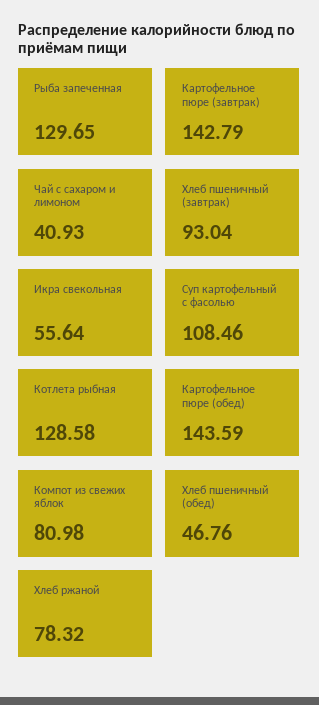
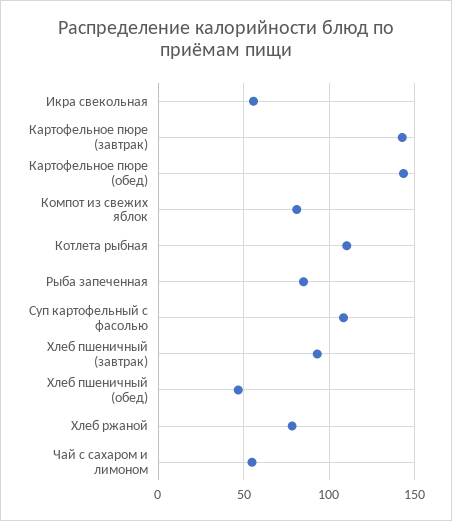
  {
-   "Рыба запеченная": 129.65,
+   "Рыба запеченная": 85,
    "Картофельное пюре (завтрак)": 142.79,
-   "Чай с сахаром и лимоном": 40.93,
+   "Чай с сахаром и лимоном": 55,
    "Хлеб пшеничный (завтрак)": 93.04,
    "Икра свекольная": 55.64,
    "Суп картофельный с фасолью": 108.46,
-   "Котлета рыбная": 128.58,
+   "Котлета рыбная": 110,
    "Картофельное пюре (обед)": 143.59,
    "Компот из свежих яблок": 80.98,
    "Хлеб пшеничный (обед)": 46.76,
    "Хлеб ржаной": 78.32
  }

